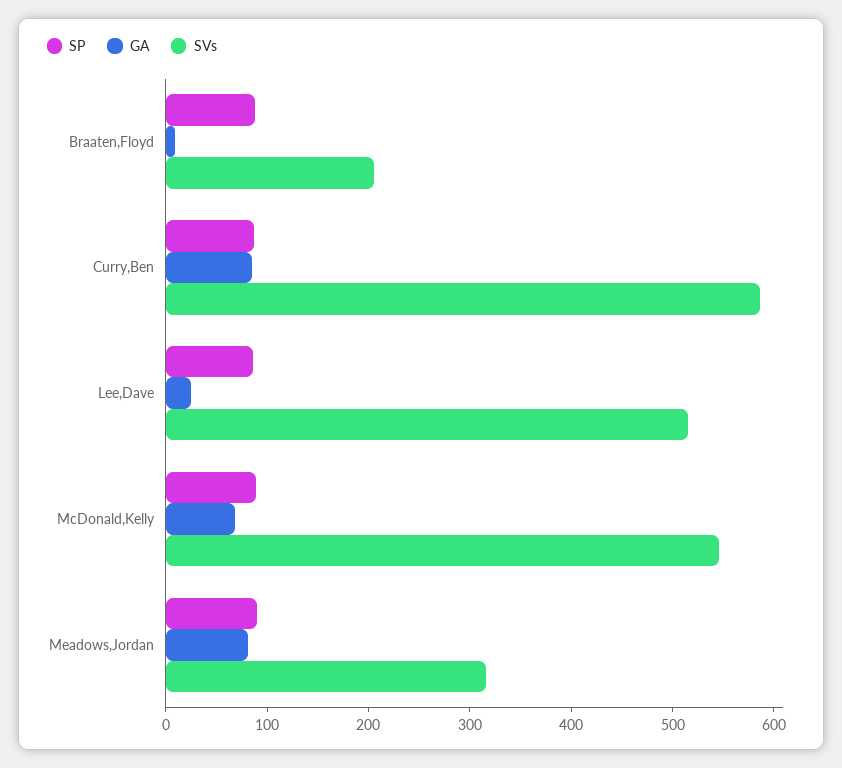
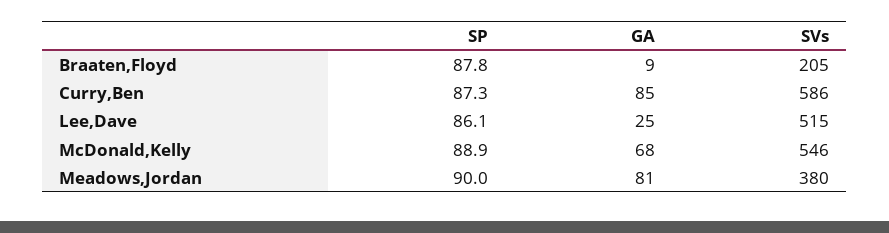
  {
    "SP": {
      "Braaten,Floyd": 87.8,
      "Curry,Ben": 87.3,
      "Lee,Dave": 86.1,
      "McDonald,Kelly": 88.9,
      "Meadows,Jordan": 90
    },
    "GA": {
      "Braaten,Floyd": 9,
      "Curry,Ben": 85,
      "Lee,Dave": 25,
      "McDonald,Kelly": 68,
      "Meadows,Jordan": 81
    },
    "SVs": {
      "Braaten,Floyd": 205,
      "Curry,Ben": 586,
      "Lee,Dave": 515,
      "McDonald,Kelly": 546,
-     "Meadows,Jordan": 320
+     "Meadows,Jordan": 380
    }
  }

